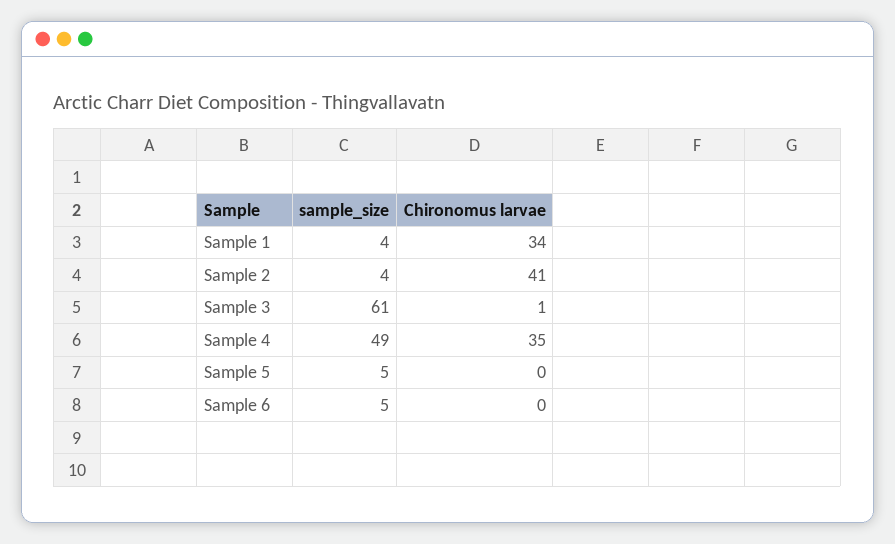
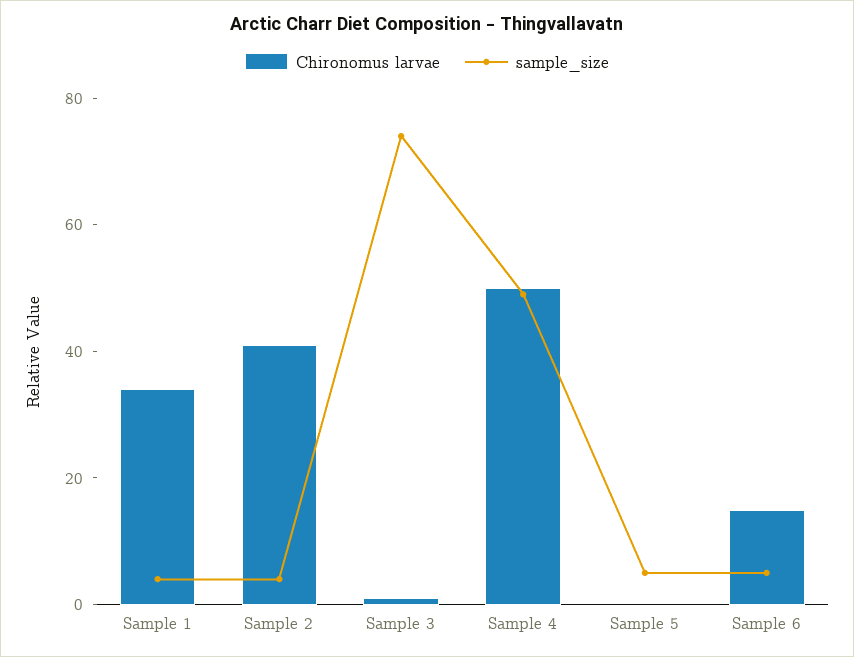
  {
    "sample_size": {
      "Sample 1": 4,
      "Sample 2": 4,
-     "Sample 3": 61,
+     "Sample 3": 75,
      "Sample 4": 49,
      "Sample 5": 5,
      "Sample 6": 5
    },
    "Chironomus larvae": {
      "Sample 1": 34,
      "Sample 2": 41,
      "Sample 3": 1,
-     "Sample 4": 35,
+     "Sample 4": 50,
      "Sample 5": 0,
-     "Sample 6": 0
+     "Sample 6": 15
    }
  }

